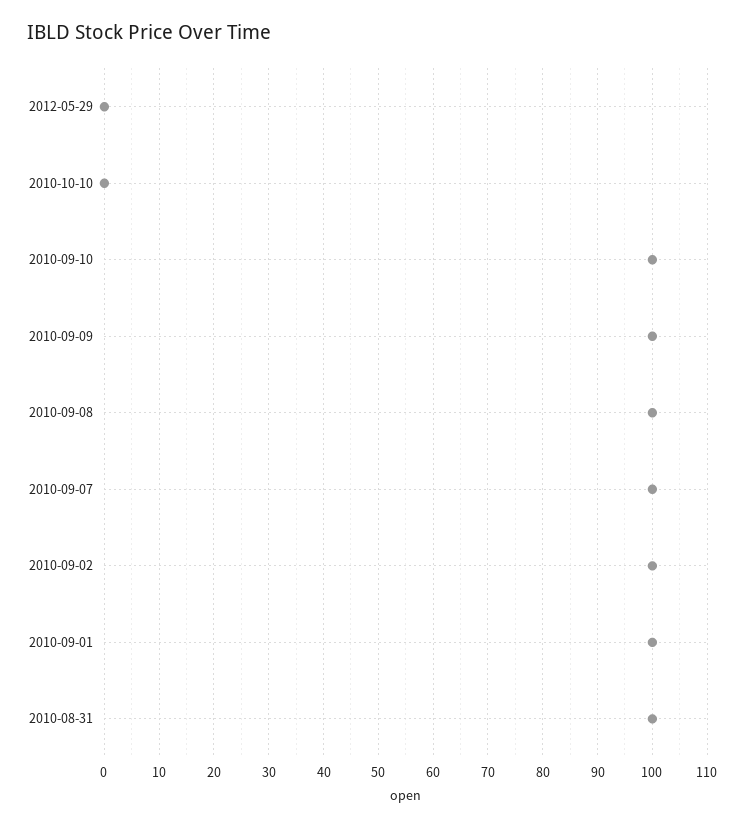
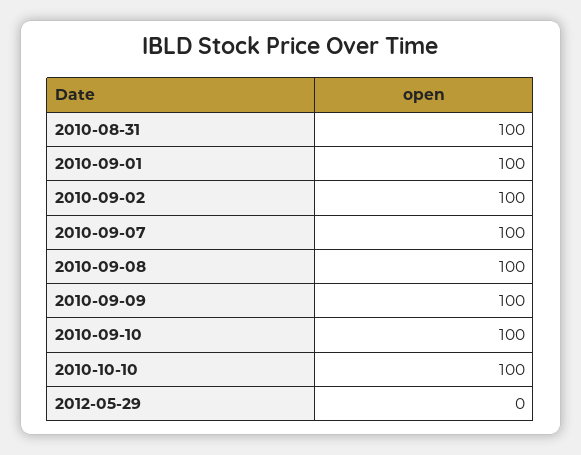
  {
    "2012-05-29": 0,
-   "2010-10-10": 0,
+   "2010-10-10": 100,
    "2010-09-10": 100,
    "2010-09-09": 100,
    "2010-09-08": 100,
    "2010-09-07": 100,
    "2010-09-02": 100,
    "2010-09-01": 100,
    "2010-08-31": 100
  }

